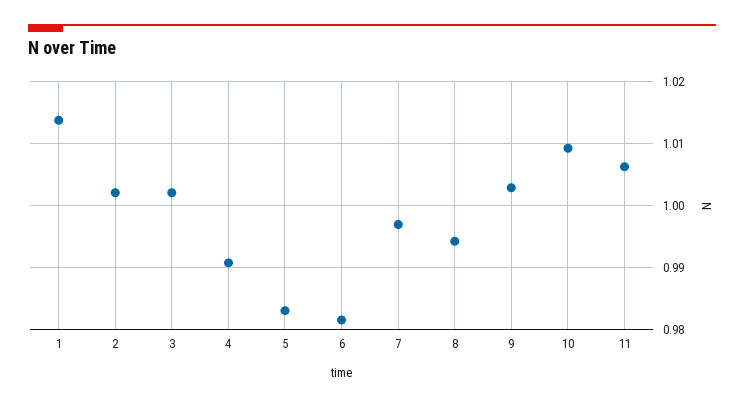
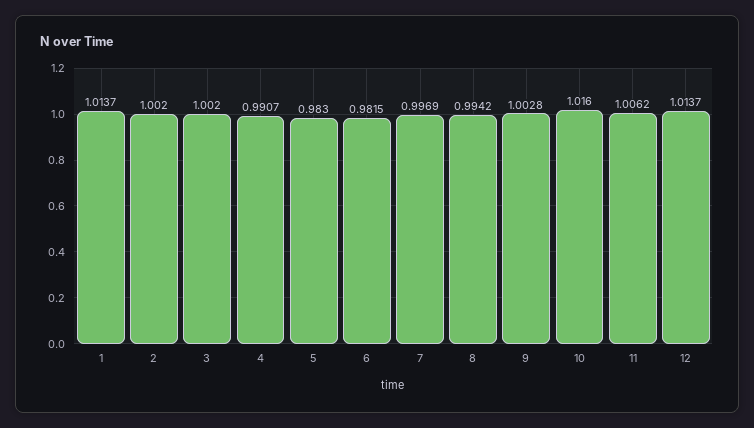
  {
    "1": 1.0137,
    "2": 1.002,
    "3": 1.002,
    "4": 0.9907,
    "5": 0.983,
    "6": 0.9815,
    "7": 0.9969,
    "8": 0.9942,
    "9": 1.0028,
-   "10": 1.009,
+   "10": 1.016,
-   "11": 1.0062
+   "11": 1.0062,
+   "12": 1.0137
  }

